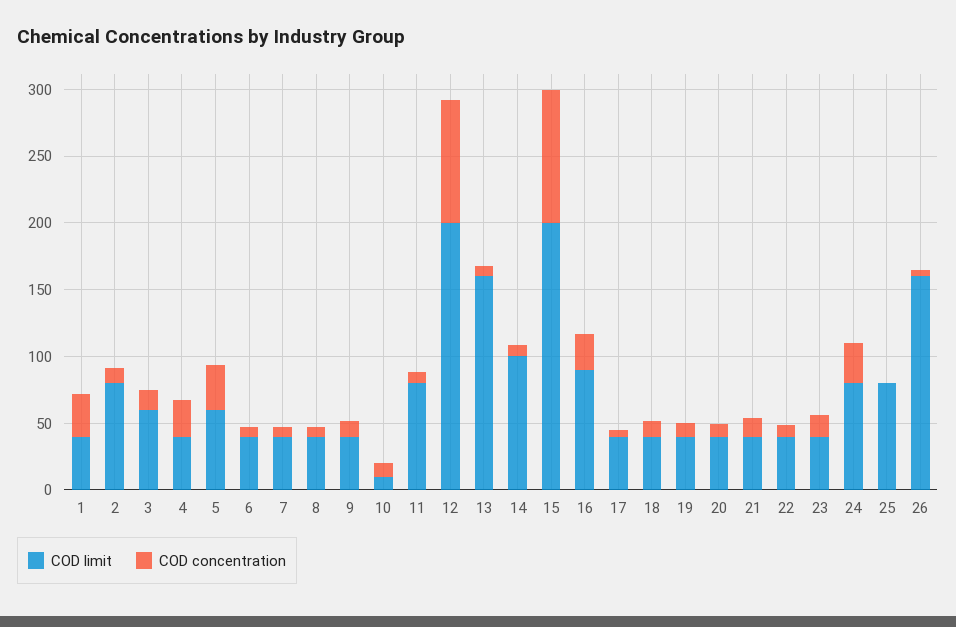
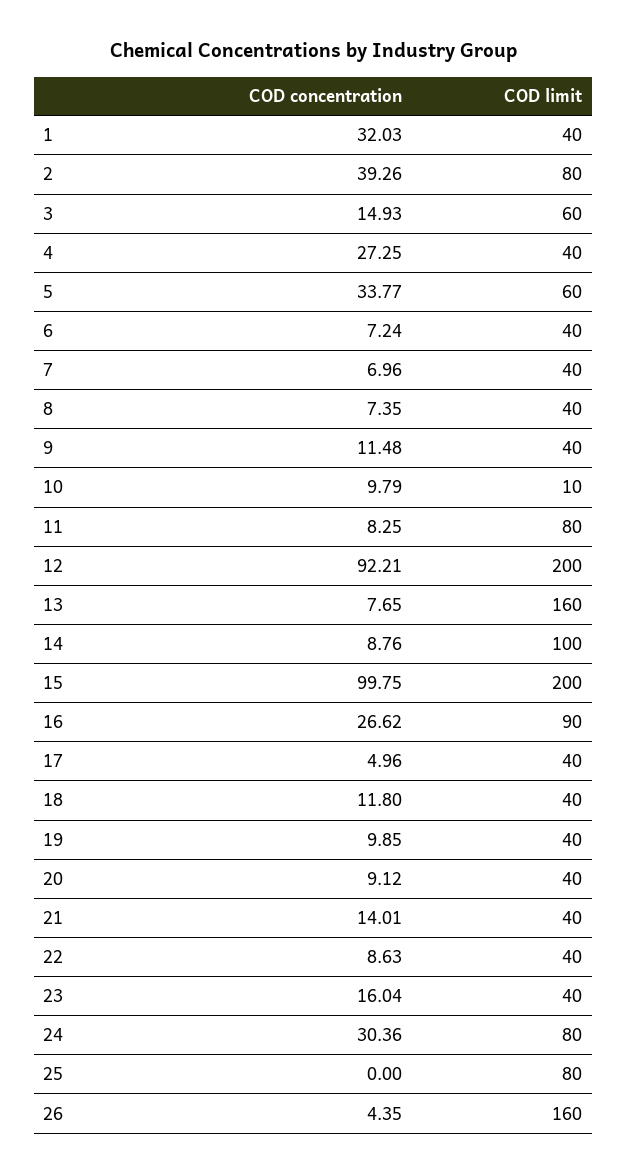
  {
    "COD limit": {
      "1": 40,
      "2": 80,
      "3": 60,
      "4": 40,
      "5": 60,
      "6": 40,
      "7": 40,
      "8": 40,
      "9": 40,
      "10": 10,
      "11": 80,
      "12": 200,
      "13": 160,
      "14": 100,
      "15": 200,
      "16": 90,
      "17": 40,
      "18": 40,
      "19": 40,
      "20": 40,
      "21": 40,
      "22": 40,
      "23": 40,
      "24": 80,
      "25": 80,
      "26": 160
    },
    "COD concentration": {
      "1": 32.03,
-     "2": 10,
+     "2": 39.26,
      "3": 14.93,
      "4": 27.25,
      "5": 33.77,
      "6": 7.24,
      "7": 6.96,
      "8": 7.35,
      "9": 11.48,
      "10": 9.79,
      "11": 8.25,
      "12": 92.21,
      "13": 7.65,
      "14": 8.76,
      "15": 99.75,
      "16": 26.62,
      "17": 4.96,
      "18": 11.8,
      "19": 9.85,
      "20": 9.12,
      "21": 14.01,
      "22": 8.63,
      "23": 16.04,
      "24": 30.36,
      "25": 0,
      "26": 4.35
    }
  }

